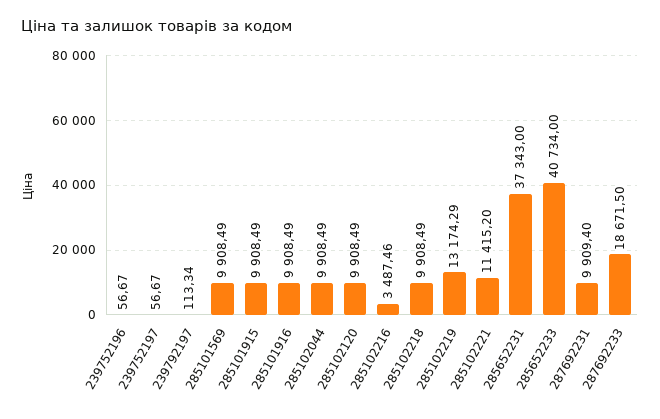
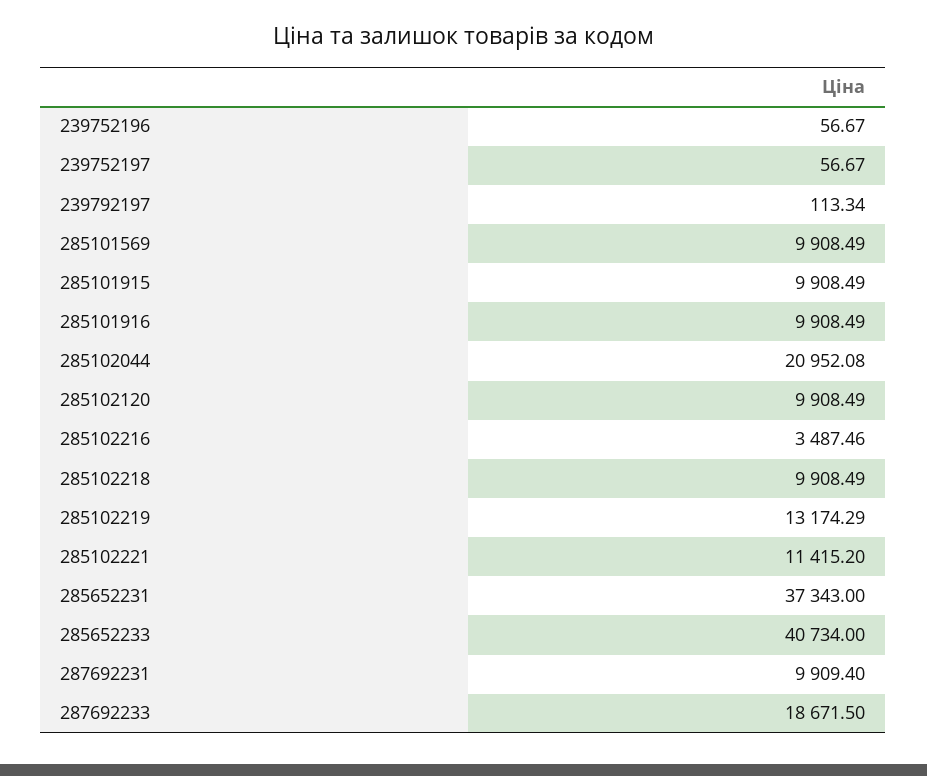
  {
    "239752196": 56.67,
    "239752197": 56.67,
    "239792197": 113.34,
    "285101569": 9908.49,
    "285101915": 9908.49,
    "285101916": 9908.49,
-   "285102044": 9908.49,
+   "285102044": 20952.08,
    "285102120": 9908.49,
    "285102216": 3487.46,
    "285102218": 9908.49,
    "285102219": 13174.29,
    "285102221": 11415.2,
    "285652231": 37343,
    "285652233": 40734,
    "287692231": 9909.4,
    "287692233": 18671.5
  }

